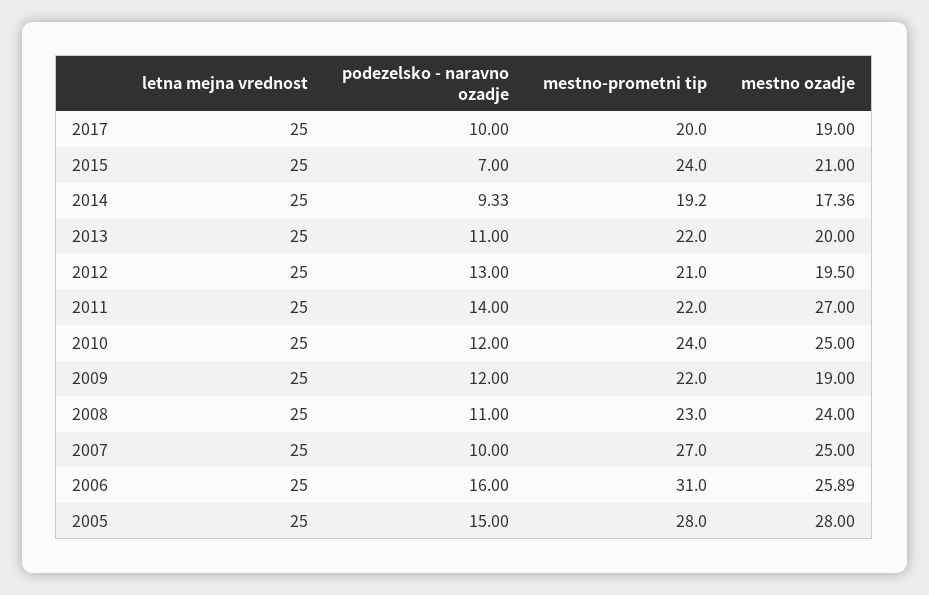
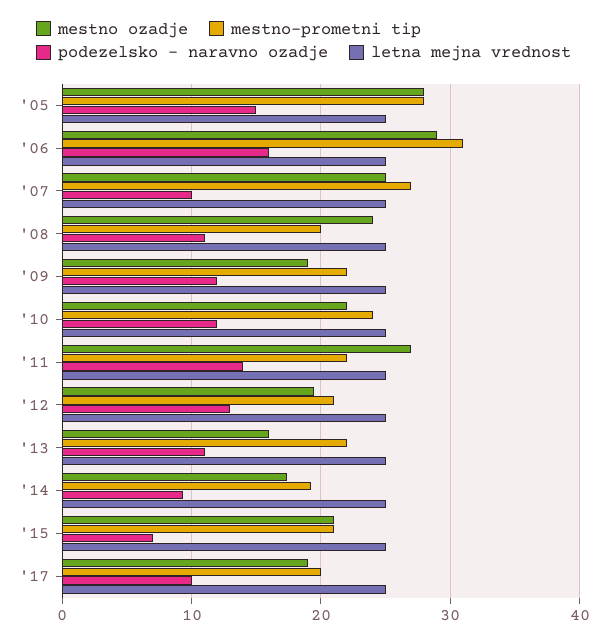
  {
    "letna mejna vrednost": {
      "2017": 25,
      "2015": 25,
      "2014": 25,
      "2013": 25,
      "2012": 25,
      "2011": 25,
      "2010": 25,
      "2009": 25,
      "2008": 25,
      "2007": 25,
      "2006": 25,
      "2005": 25
    },
    "podezelsko - naravno ozadje": {
      "2017": 10,
      "2015": 7,
      "2014": 9.33,
      "2013": 11,
      "2012": 13,
      "2011": 14,
      "2010": 12,
      "2009": 12,
      "2008": 11,
      "2007": 10,
      "2006": 16,
      "2005": 15
    },
    "mestno-prometni tip": {
      "2017": 20,
-     "2015": 24,
+     "2015": 21,
      "2014": 19.2,
      "2013": 22,
      "2012": 21,
      "2011": 22,
      "2010": 24,
      "2009": 22,
-     "2008": 23,
+     "2008": 20,
      "2007": 27,
      "2006": 31,
      "2005": 28
    },
    "mestno ozadje": {
      "2017": 19,
      "2015": 21,
      "2014": 17.36,
-     "2013": 20,
+     "2013": 16,
      "2012": 19.5,
      "2011": 27,
-     "2010": 25,
+     "2010": 22,
      "2009": 19,
      "2008": 24,
      "2007": 25,
-     "2006": 25.89,
+     "2006": 29,
      "2005": 28
    }
  }

